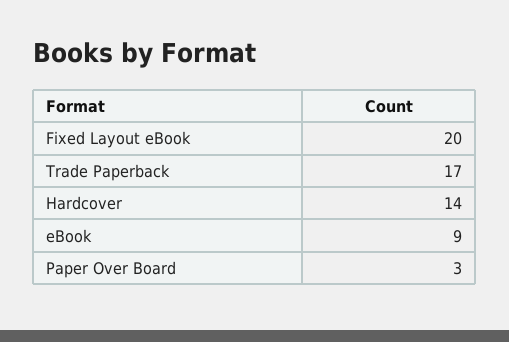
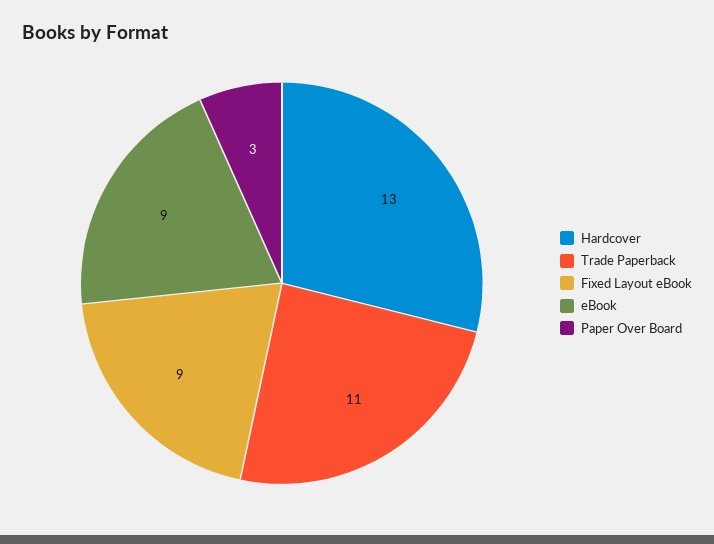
  {
-   "Fixed Layout eBook": 20,
+   "Fixed Layout eBook": 9,
-   "Trade Paperback": 17,
+   "Trade Paperback": 11,
-   "Hardcover": 14,
+   "Hardcover": 13,
    "eBook": 9,
    "Paper Over Board": 3
  }

